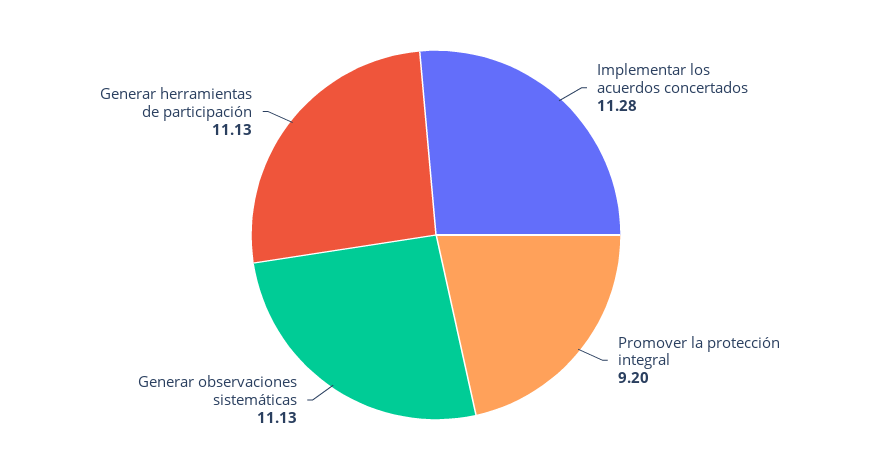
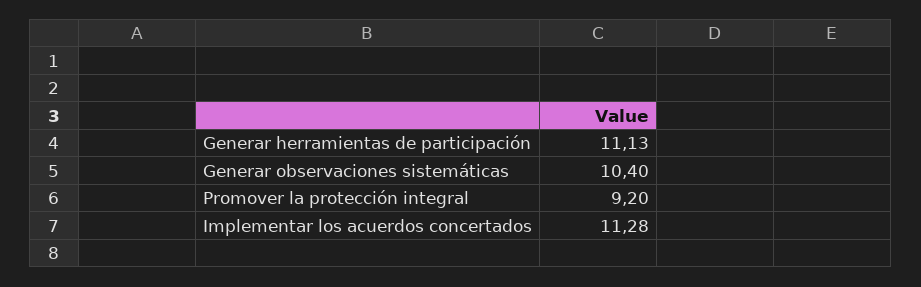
  {
    "Implementar los acuerdos concertados": 11.28,
    "Promover la protección integral": 9.2,
-   "Generar observaciones sistemáticas": 11.13,
+   "Generar observaciones sistemáticas": 10.4,
    "Generar herramientas de participación": 11.13
  }

